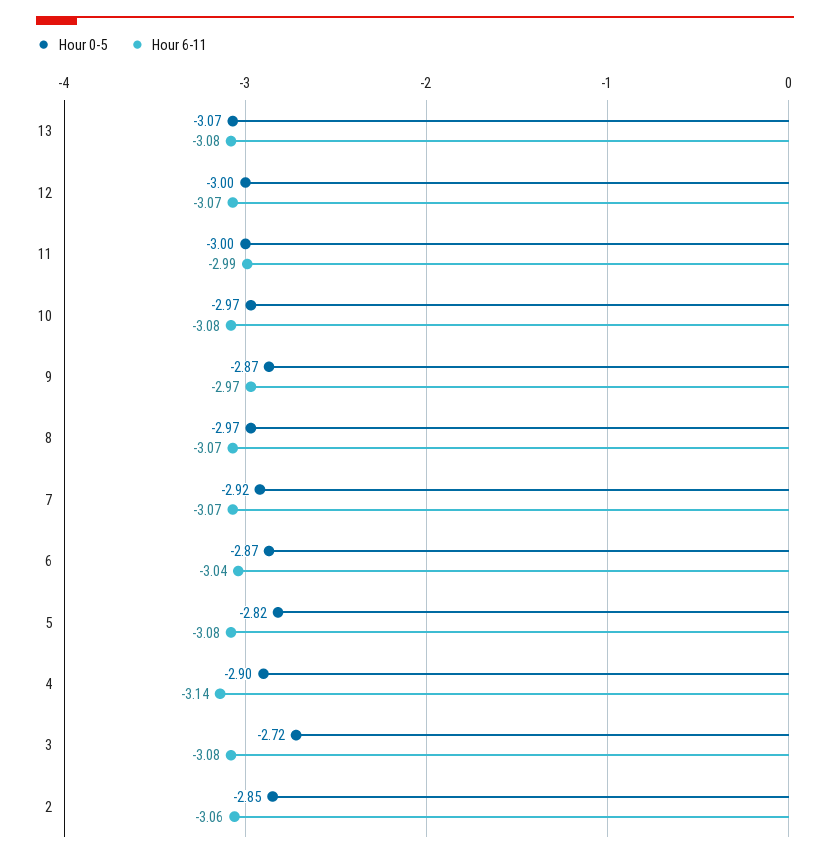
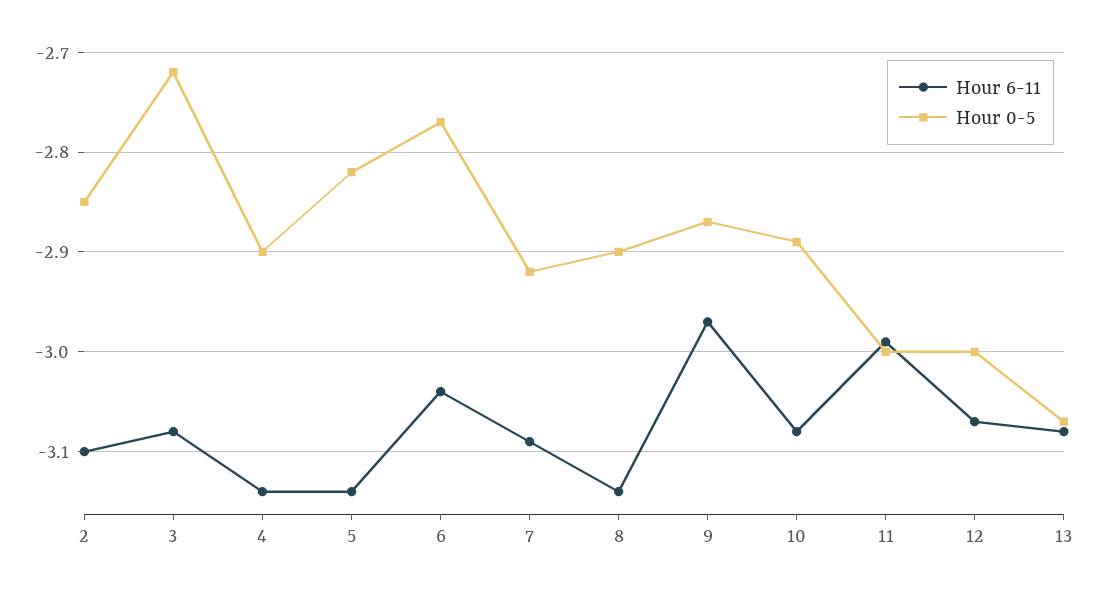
  {
    "Hour 0-5": {
      "13": -3.07,
      "12": -3,
      "11": -3,
-     "10": -2.97,
+     "10": -2.89,
      "9": -2.87,
-     "8": -2.97,
+     "8": -2.9,
      "7": -2.92,
-     "6": -2.87,
+     "6": -2.77,
      "5": -2.82,
      "4": -2.9,
      "3": -2.72,
      "2": -2.85
    },
    "Hour 6-11": {
      "13": -3.08,
      "12": -3.07,
      "11": -2.99,
      "10": -3.08,
      "9": -2.97,
-     "8": -3.07,
+     "8": -3.14,
-     "7": -3.07,
+     "7": -3.09,
      "6": -3.04,
-     "5": -3.08,
+     "5": -3.14,
      "4": -3.14,
      "3": -3.08,
-     "2": -3.06
+     "2": -3.1
    }
  }

